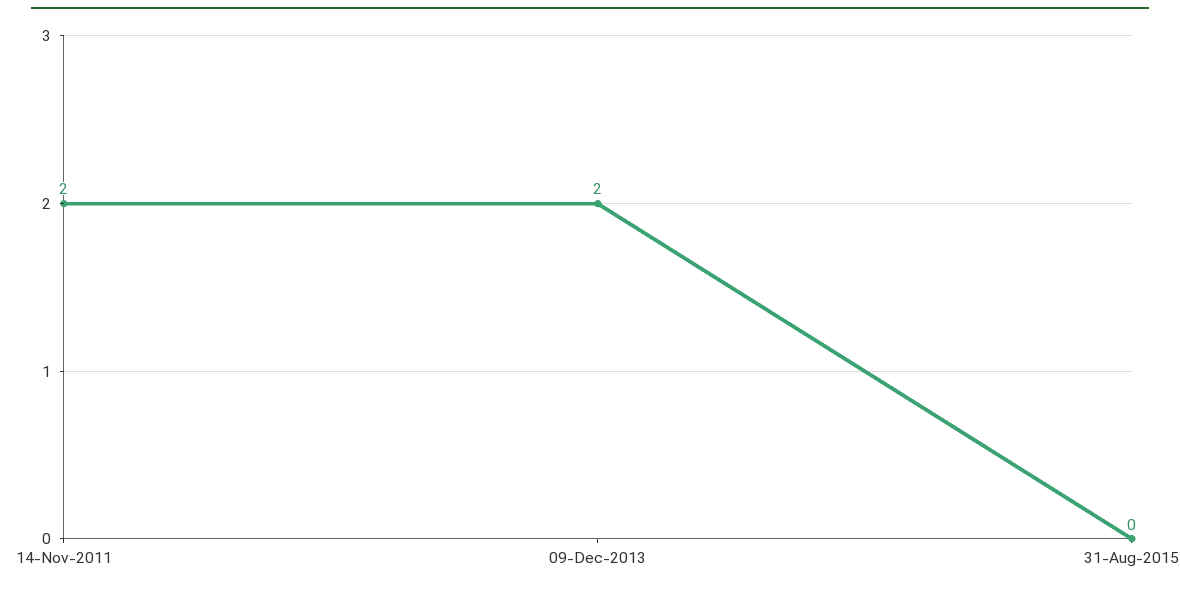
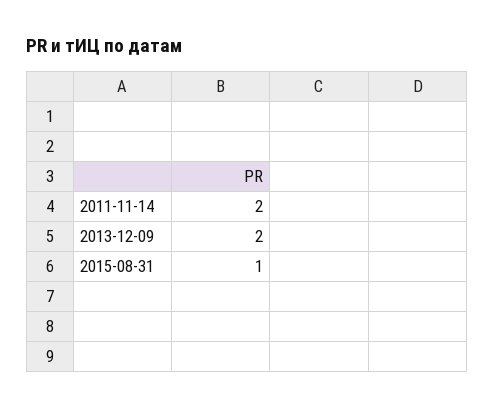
  {
    "14-Nov-2011": 2,
    "09-Dec-2013": 2,
-   "31-Aug-2015": 0
+   "31-Aug-2015": 1
  }

